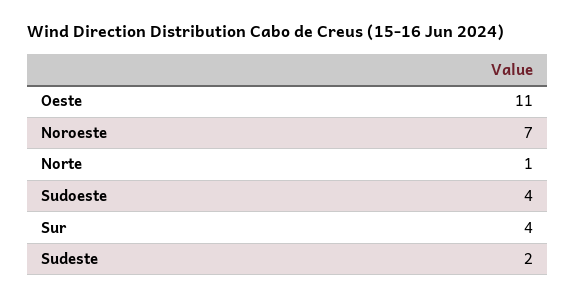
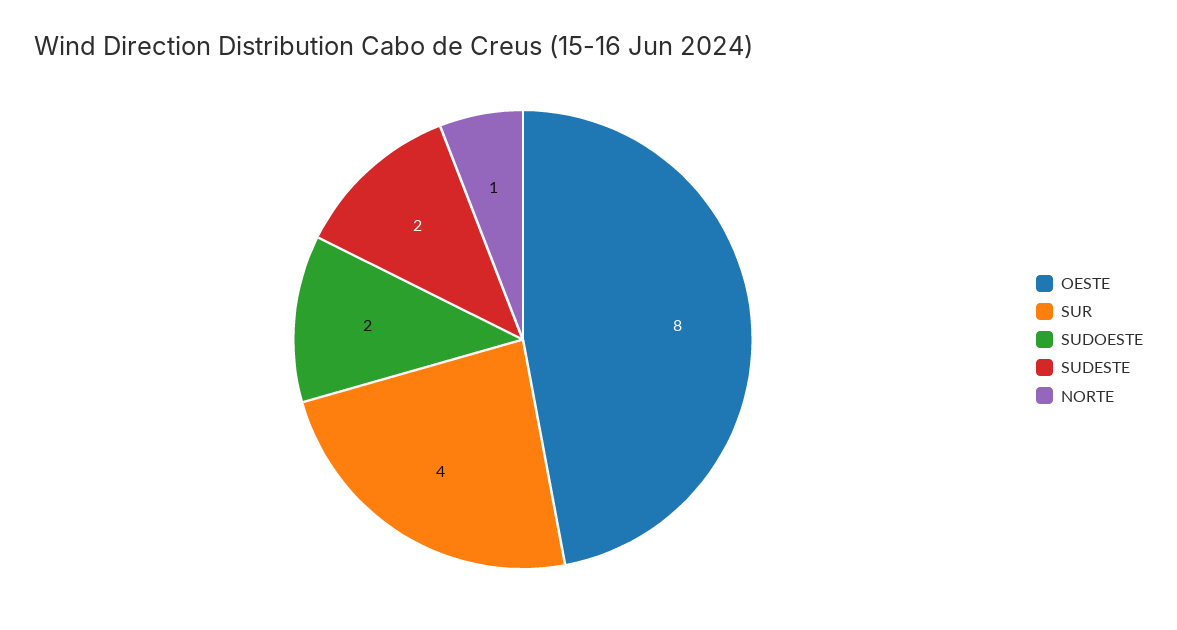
  {
-   "Oeste": 11,
+   "Oeste": 8,
-   "Noroeste": 7,
    "Norte": 1,
-   "Sudoeste": 4,
+   "Sudoeste": 2,
    "Sur": 4,
    "Sudeste": 2
  }

